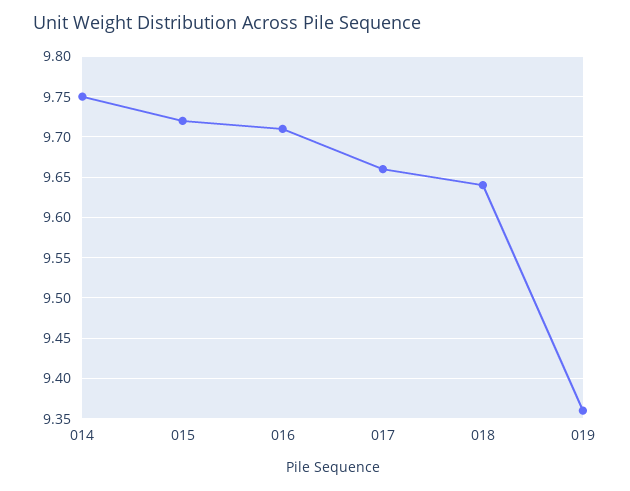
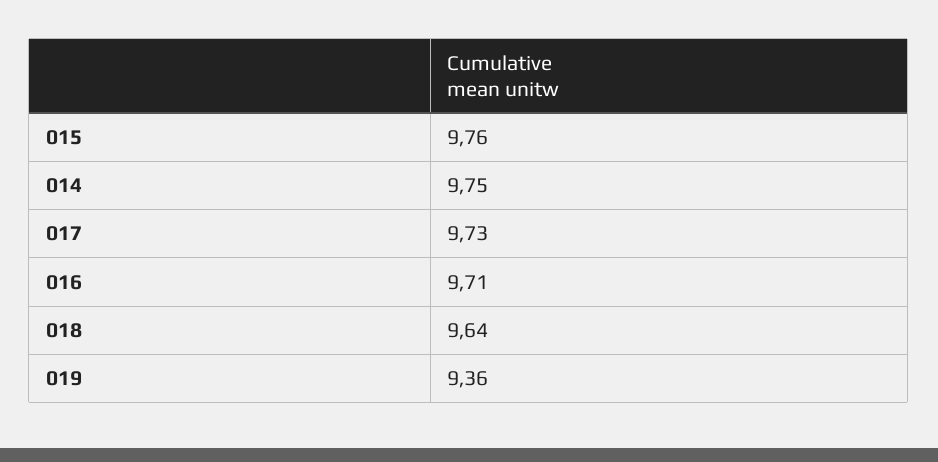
  {
    "014": 9.75,
-   "015": 9.72,
+   "015": 9.76,
    "016": 9.71,
-   "017": 9.66,
+   "017": 9.73,
    "018": 9.64,
    "019": 9.36
  }

